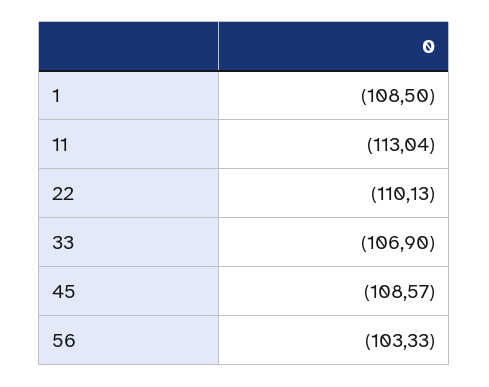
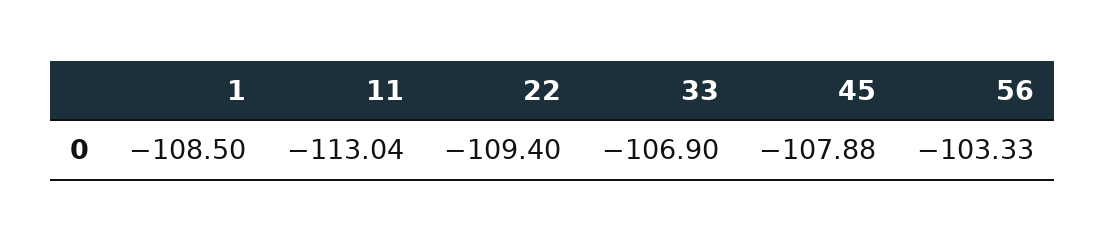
  {
    "1": -108.5,
    "11": -113.04,
-   "22": -110.13,
+   "22": -109.4,
    "33": -106.9,
-   "45": -108.57,
+   "45": -107.88,
    "56": -103.33
  }

